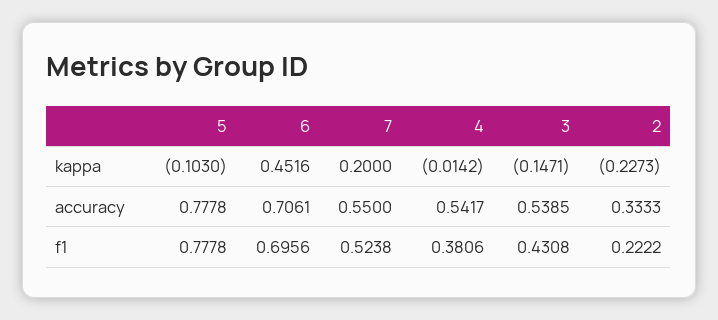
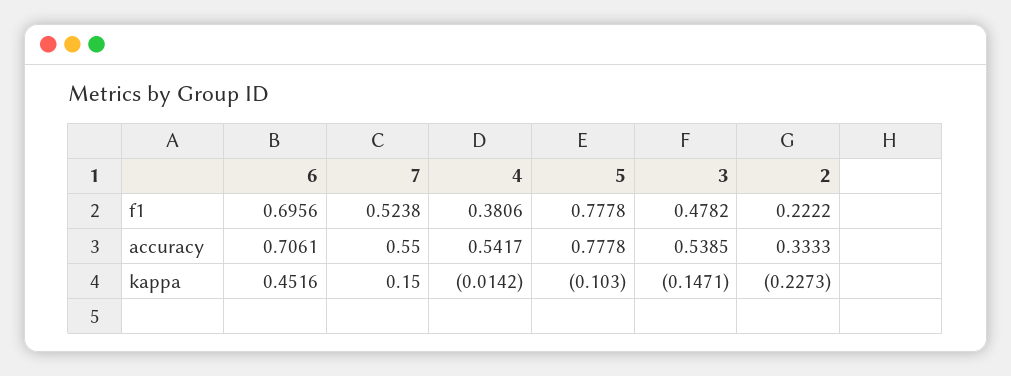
  {
    "5": {
      "kappa": -0.103,
      "accuracy": 0.7778,
      "f1": 0.7778
    },
    "6": {
      "kappa": 0.4516,
      "accuracy": 0.7061,
      "f1": 0.6956
    },
    "7": {
-     "kappa": 0.2,
+     "kappa": 0.15,
      "accuracy": 0.55,
      "f1": 0.5238
    },
    "4": {
      "kappa": -0.0142,
      "accuracy": 0.5417,
      "f1": 0.3806
    },
    "3": {
      "kappa": -0.1471,
      "accuracy": 0.5385,
-     "f1": 0.4308
+     "f1": 0.4782
    },
    "2": {
      "kappa": -0.2273,
      "accuracy": 0.3333,
      "f1": 0.2222
    }
  }

